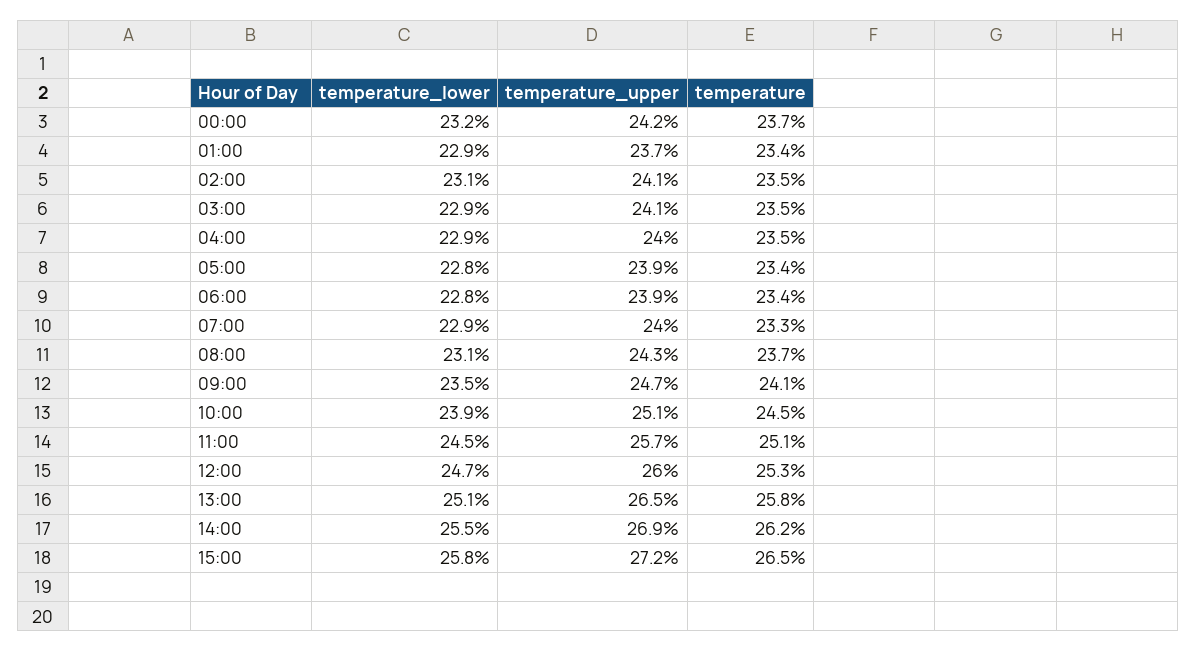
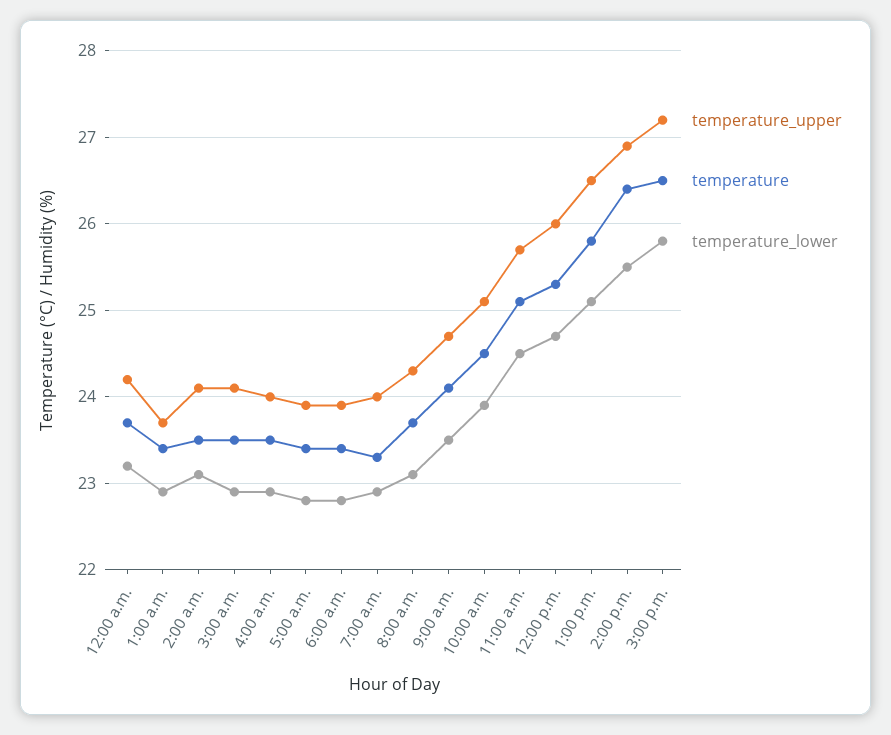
  {
    "temperature_lower": {
      "00:00": 23.2,
      "01:00": 22.9,
      "02:00": 23.1,
      "03:00": 22.9,
      "04:00": 22.9,
      "05:00": 22.8,
      "06:00": 22.8,
      "07:00": 22.9,
      "08:00": 23.1,
      "09:00": 23.5,
      "10:00": 23.9,
      "11:00": 24.5,
      "12:00": 24.7,
      "13:00": 25.1,
      "14:00": 25.5,
      "15:00": 25.8
    },
    "temperature_upper": {
      "00:00": 24.2,
      "01:00": 23.7,
      "02:00": 24.1,
      "03:00": 24.1,
      "04:00": 24,
      "05:00": 23.9,
      "06:00": 23.9,
      "07:00": 24,
      "08:00": 24.3,
      "09:00": 24.7,
      "10:00": 25.1,
      "11:00": 25.7,
      "12:00": 26,
      "13:00": 26.5,
      "14:00": 26.9,
      "15:00": 27.2
    },
    "temperature": {
      "00:00": 23.7,
      "01:00": 23.4,
      "02:00": 23.5,
      "03:00": 23.5,
      "04:00": 23.5,
      "05:00": 23.4,
      "06:00": 23.4,
      "07:00": 23.3,
      "08:00": 23.7,
      "09:00": 24.1,
      "10:00": 24.5,
      "11:00": 25.1,
      "12:00": 25.3,
      "13:00": 25.8,
-     "14:00": 26.2,
+     "14:00": 26.4,
      "15:00": 26.5
    }
  }

